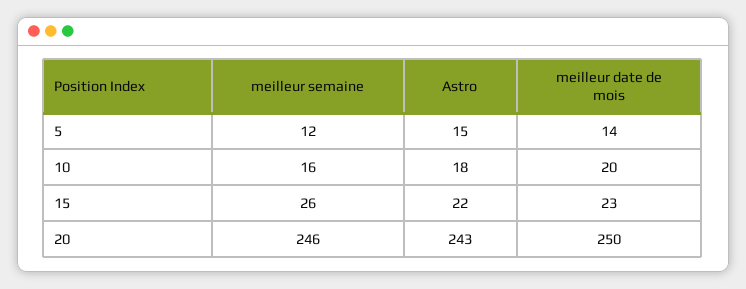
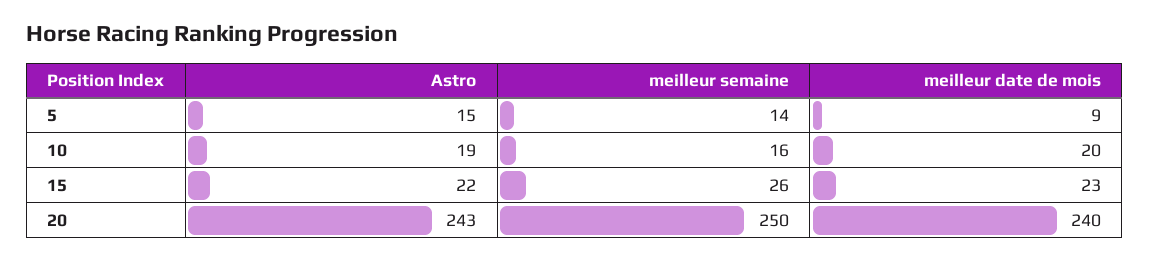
  {
    "meilleur semaine": {
-     "5": 12,
+     "5": 14,
      "10": 16,
      "15": 26,
-     "20": 246
+     "20": 250
    },
    "Astro": {
      "5": 15,
-     "10": 18,
+     "10": 19,
      "15": 22,
      "20": 243
    },
    "meilleur date de mois": {
-     "5": 14,
+     "5": 9,
      "10": 20,
      "15": 23,
-     "20": 250
+     "20": 240
    }
  }

